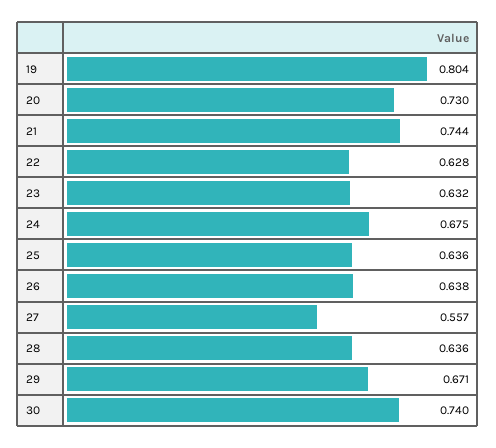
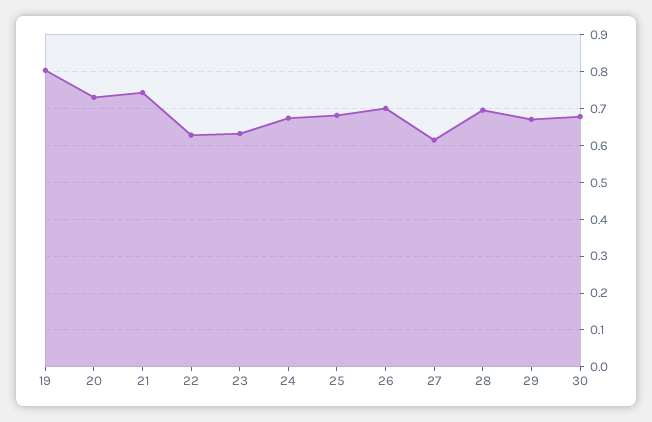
  {
    "19": 0.804,
    "20": 0.73,
    "21": 0.744,
    "22": 0.628,
    "23": 0.632,
    "24": 0.675,
-   "25": 0.636,
+   "25": 0.68,
-   "26": 0.638,
+   "26": 0.7,
-   "27": 0.557,
+   "27": 0.62,
-   "28": 0.636,
+   "28": 0.7,
    "29": 0.671,
-   "30": 0.74
+   "30": 0.68
  }

